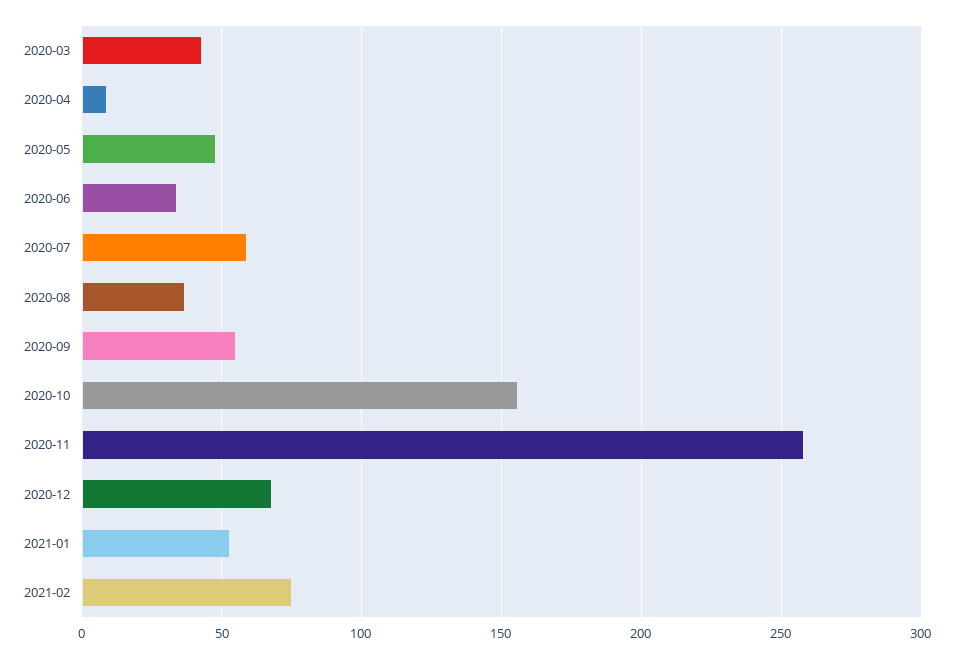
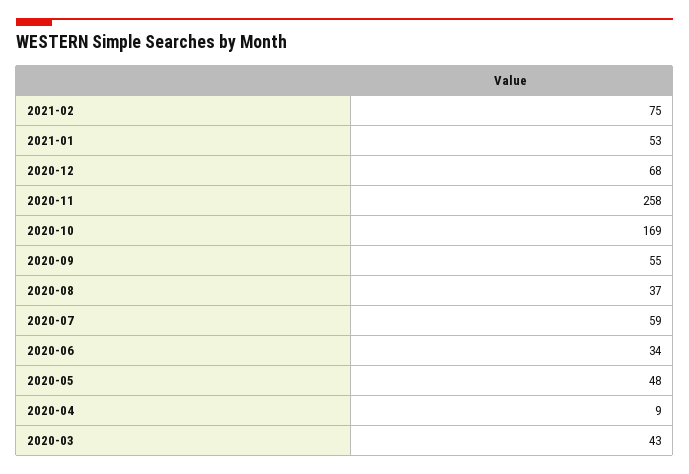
  {
    "2020-03": 43,
    "2020-04": 9,
    "2020-05": 48,
    "2020-06": 34,
    "2020-07": 59,
    "2020-08": 37,
    "2020-09": 55,
-   "2020-10": 155,
+   "2020-10": 169,
    "2020-11": 258,
    "2020-12": 68,
    "2021-01": 53,
    "2021-02": 75
  }

